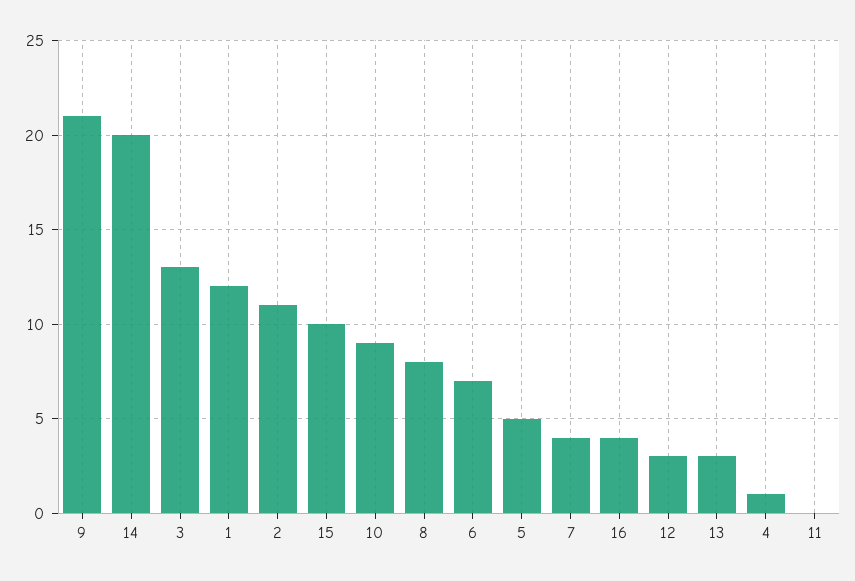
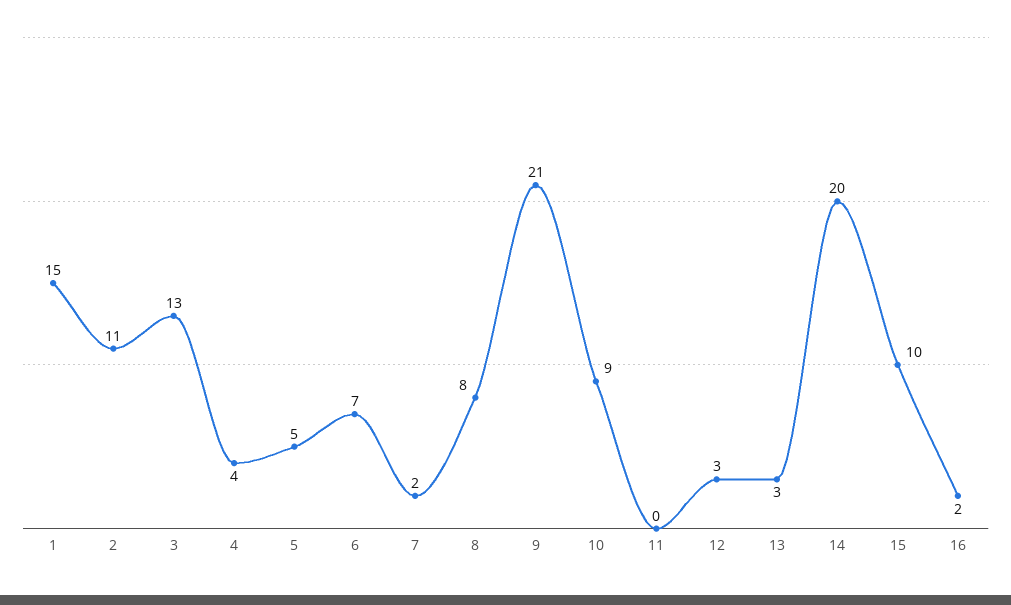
  {
    "9": 21,
    "14": 20,
    "3": 13,
-   "1": 12,
+   "1": 15,
    "2": 11,
    "15": 10,
    "10": 9,
    "8": 8,
    "6": 7,
    "5": 5,
-   "7": 4,
+   "7": 2,
-   "16": 4,
+   "16": 2,
    "12": 3,
    "13": 3,
-   "4": 1,
+   "4": 4,
    "11": 0
  }

